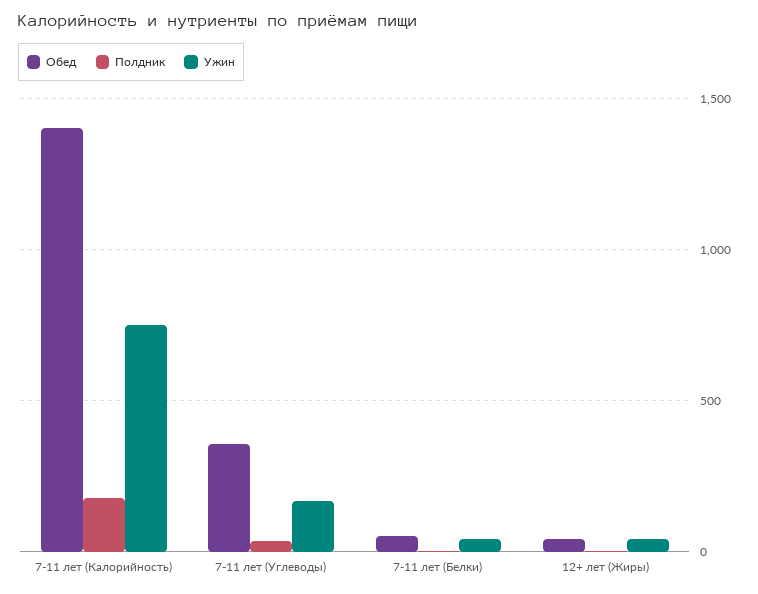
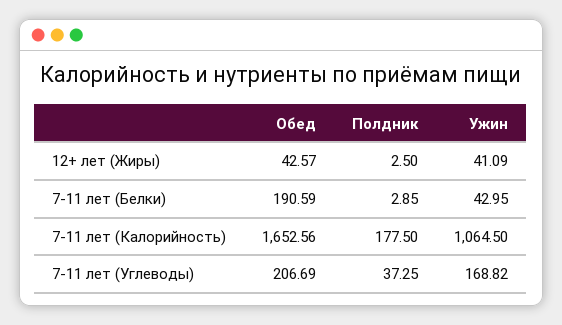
  {
    "Обед": {
-     "7-11 лет (Калорийность)": 1400,
+     "7-11 лет (Калорийность)": 1652.56,
-     "7-11 лет (Углеводы)": 350,
+     "7-11 лет (Углеводы)": 206.69,
-     "7-11 лет (Белки)": 50,
+     "7-11 лет (Белки)": 190.59,
      "12+ лет (Жиры)": 42.57
    },
    "Полдник": {
      "7-11 лет (Калорийность)": 177.5,
      "7-11 лет (Углеводы)": 37.25,
      "7-11 лет (Белки)": 2.85,
      "12+ лет (Жиры)": 2.5
    },
    "Ужин": {
-     "7-11 лет (Калорийность)": 750,
+     "7-11 лет (Калорийность)": 1064.5,
      "7-11 лет (Углеводы)": 168.82,
      "7-11 лет (Белки)": 42.95,
      "12+ лет (Жиры)": 41.09
    }
  }

